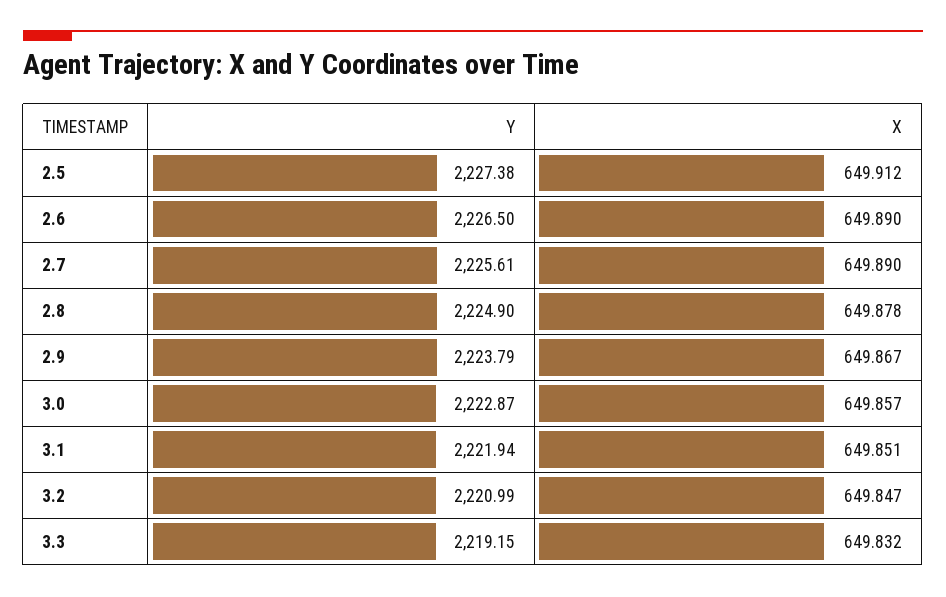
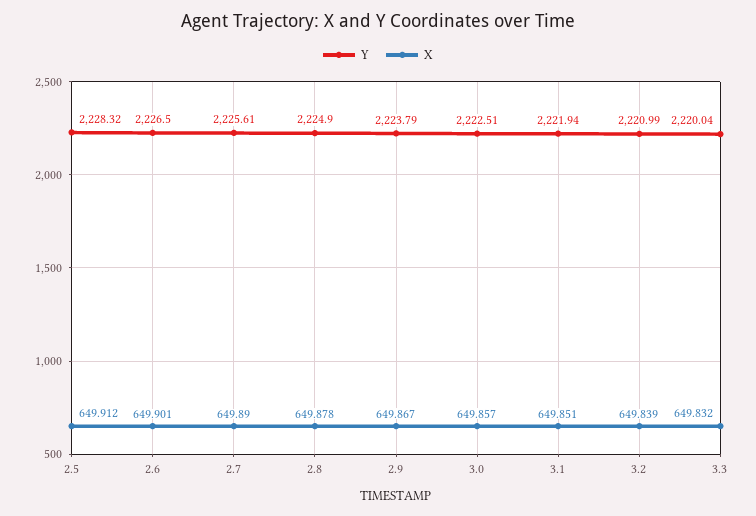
  {
    "Y": {
-     "2.5": 2227.38,
+     "2.5": 2228.32,
      "2.6": 2226.5,
      "2.7": 2225.61,
      "2.8": 2224.9,
      "2.9": 2223.79,
-     "3.0": 2222.87,
+     "3.0": 2222.51,
      "3.1": 2221.94,
      "3.2": 2220.99,
-     "3.3": 2219.15
+     "3.3": 2220.04
    },
    "X": {
      "2.5": 649.912,
-     "2.6": 649.89,
+     "2.6": 649.901,
      "2.7": 649.89,
      "2.8": 649.878,
      "2.9": 649.867,
      "3.0": 649.857,
      "3.1": 649.851,
-     "3.2": 649.847,
+     "3.2": 649.839,
      "3.3": 649.832
    }
  }

